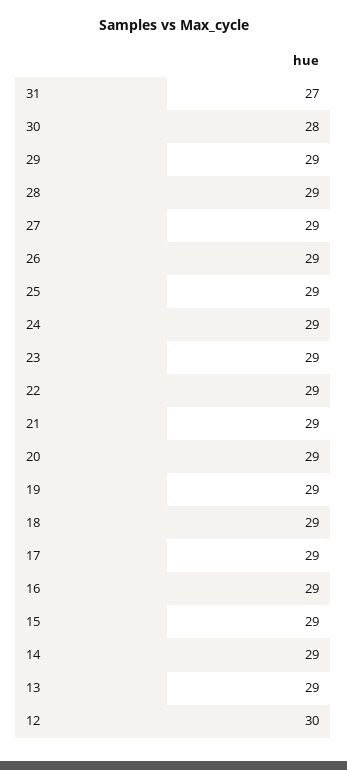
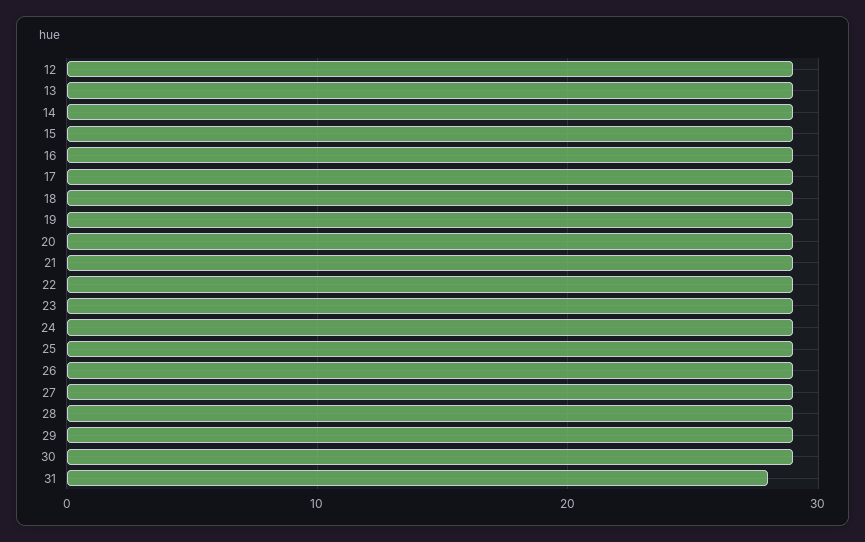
  {
-   "31": 27,
+   "31": 28,
-   "30": 28,
+   "30": 29,
    "29": 29,
    "28": 29,
    "27": 29,
    "26": 29,
    "25": 29,
    "24": 29,
    "23": 29,
    "22": 29,
    "21": 29,
    "20": 29,
    "19": 29,
    "18": 29,
    "17": 29,
    "16": 29,
    "15": 29,
    "14": 29,
    "13": 29,
-   "12": 30
+   "12": 29
  }

